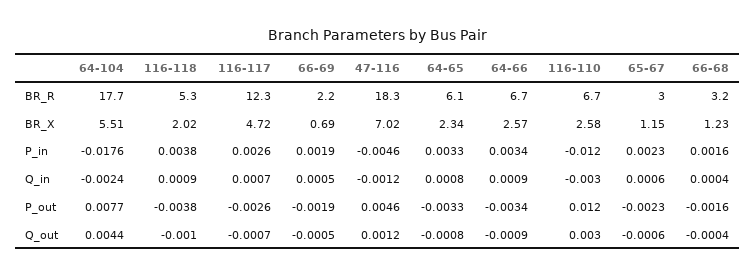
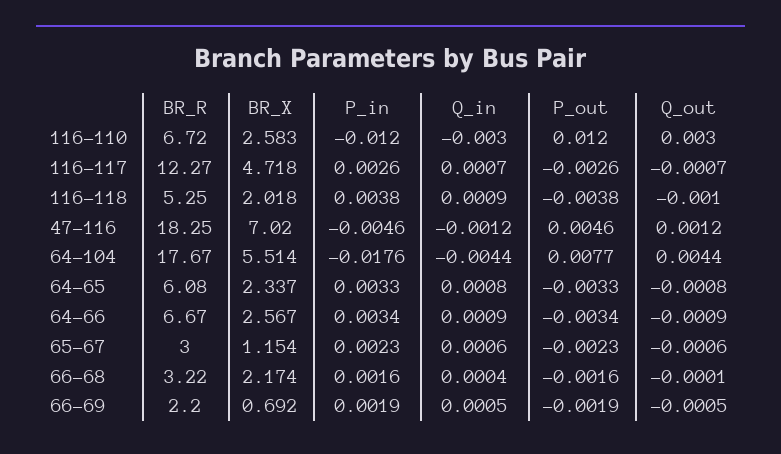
  {
    "64-104": {
      "BR_R": 17.67,
      "BR_X": 5.514,
      "P_in": -0.0176,
-     "Q_in": -0.0024,
+     "Q_in": -0.0044,
      "P_out": 0.0077,
      "Q_out": 0.0044
    },
    "116-118": {
      "BR_R": 5.25,
      "BR_X": 2.018,
      "P_in": 0.0038,
      "Q_in": 0.0009,
      "P_out": -0.0038,
      "Q_out": -0.001
    },
    "116-117": {
      "BR_R": 12.27,
      "BR_X": 4.718,
      "P_in": 0.0026,
      "Q_in": 0.0007,
      "P_out": -0.0026,
      "Q_out": -0.0007
    },
    "66-69": {
      "BR_R": 2.2,
      "BR_X": 0.692,
      "P_in": 0.0019,
      "Q_in": 0.0005,
      "P_out": -0.0019,
      "Q_out": -0.0005
    },
    "47-116": {
      "BR_R": 18.25,
      "BR_X": 7.02,
      "P_in": -0.0046,
      "Q_in": -0.0012,
      "P_out": 0.0046,
      "Q_out": 0.0012
    },
    "64-65": {
      "BR_R": 6.08,
      "BR_X": 2.337,
      "P_in": 0.0033,
      "Q_in": 0.0008,
      "P_out": -0.0033,
      "Q_out": -0.0008
    },
    "64-66": {
      "BR_R": 6.67,
      "BR_X": 2.567,
      "P_in": 0.0034,
      "Q_in": 0.0009,
      "P_out": -0.0034,
      "Q_out": -0.0009
    },
    "116-110": {
      "BR_R": 6.72,
      "BR_X": 2.583,
      "P_in": -0.012,
      "Q_in": -0.003,
      "P_out": 0.012,
      "Q_out": 0.003
    },
    "65-67": {
      "BR_R": 3,
      "BR_X": 1.154,
      "P_in": 0.0023,
      "Q_in": 0.0006,
      "P_out": -0.0023,
      "Q_out": -0.0006
    },
    "66-68": {
      "BR_R": 3.22,
-     "BR_X": 1.23,
+     "BR_X": 2.174,
      "P_in": 0.0016,
      "Q_in": 0.0004,
      "P_out": -0.0016,
-     "Q_out": -0.0004
+     "Q_out": -0.0001
    }
  }

